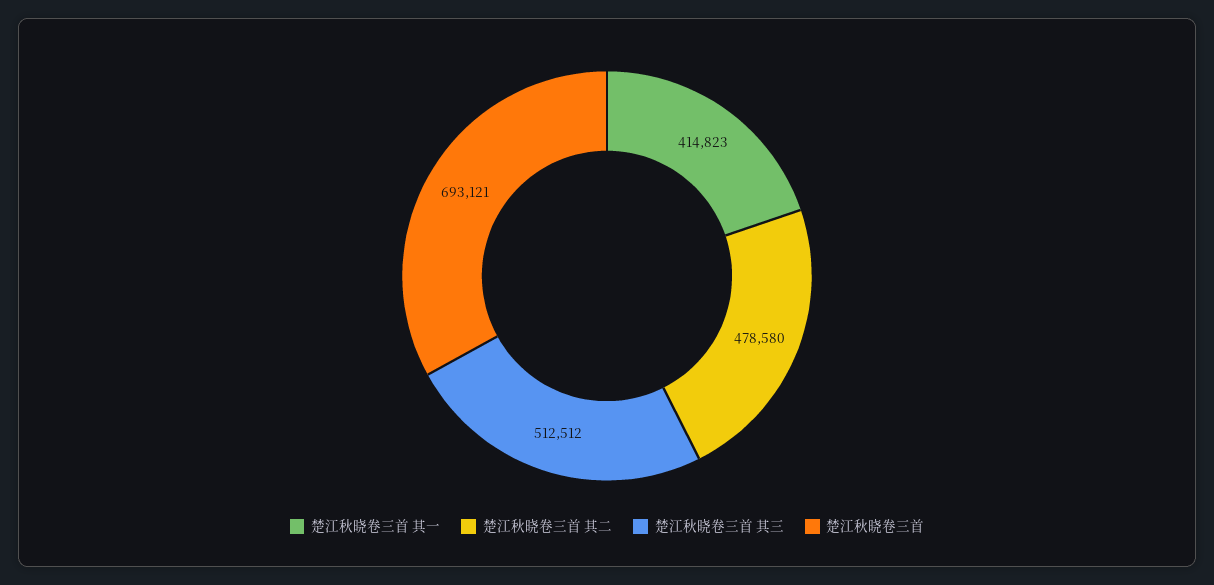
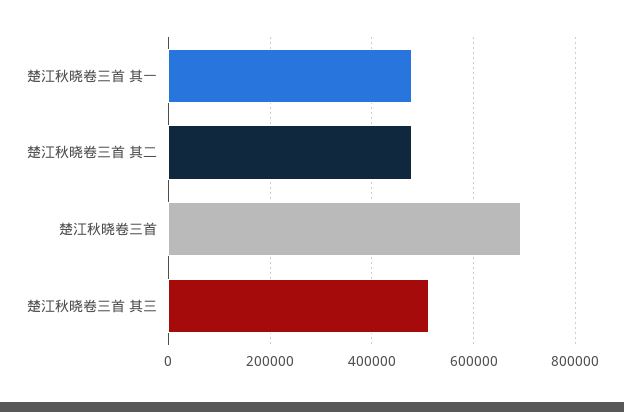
  {
-   "楚江秋晓卷三首 其一": 414823,
+   "楚江秋晓卷三首 其一": 480000,
    "楚江秋晓卷三首 其二": 478580,
    "楚江秋晓卷三首 其三": 512512,
    "楚江秋晓卷三首": 693121
  }

